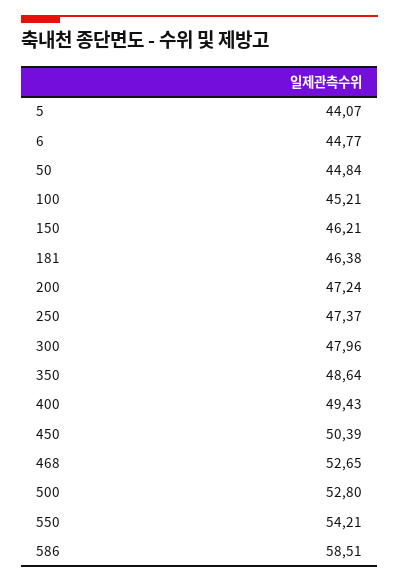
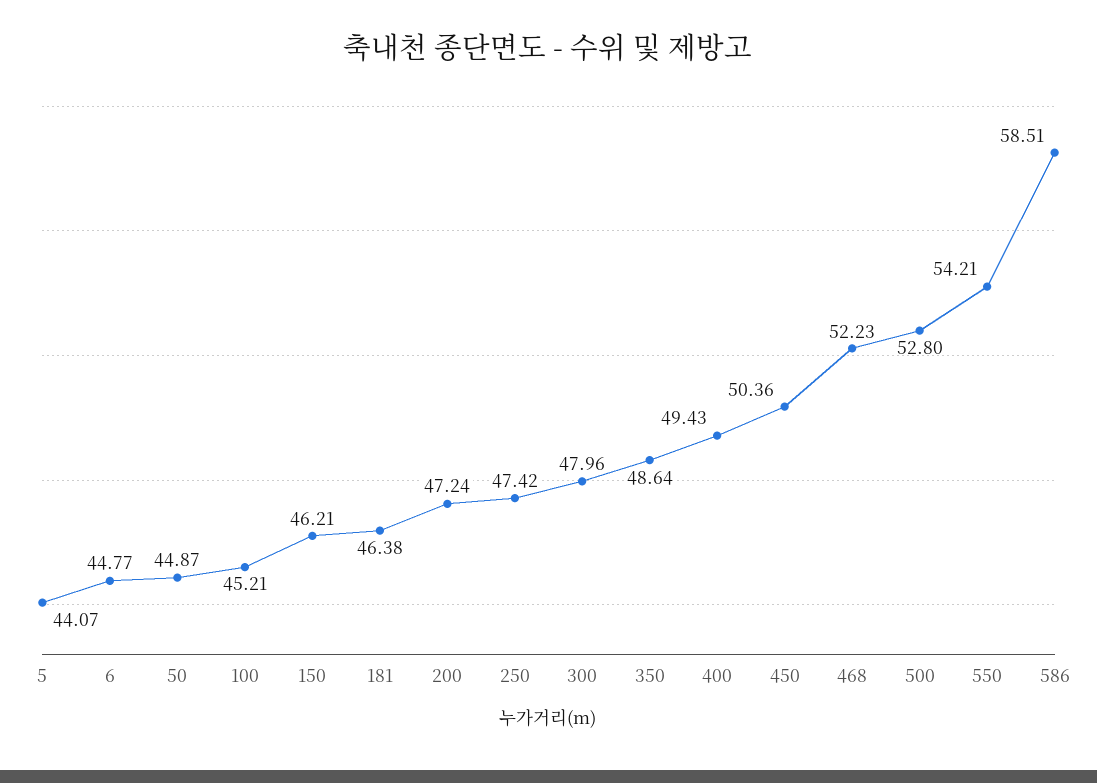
  {
    "5": 44.07,
    "6": 44.77,
-   "50": 44.84,
+   "50": 44.87,
    "100": 45.21,
    "150": 46.21,
    "181": 46.38,
    "200": 47.24,
-   "250": 47.37,
+   "250": 47.42,
    "300": 47.96,
    "350": 48.64,
    "400": 49.43,
-   "450": 50.39,
+   "450": 50.36,
-   "468": 52.65,
+   "468": 52.23,
    "500": 52.8,
    "550": 54.21,
    "586": 58.51
  }

